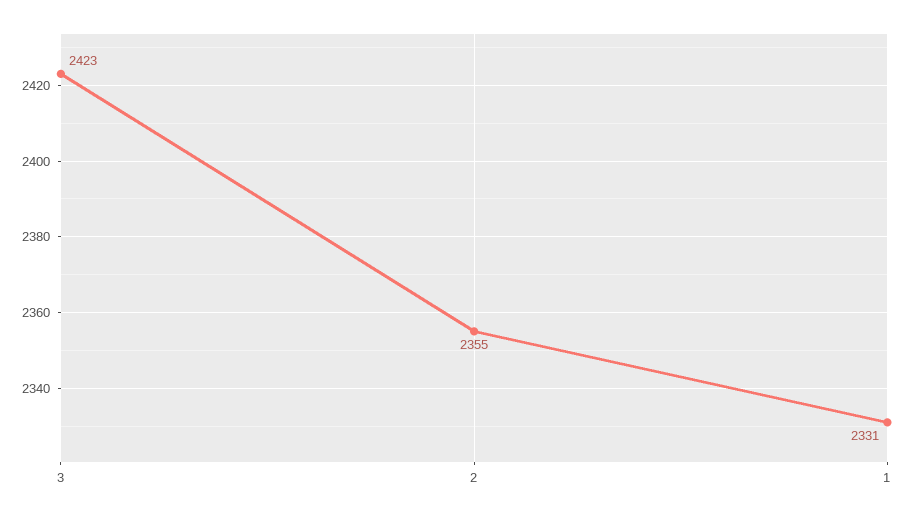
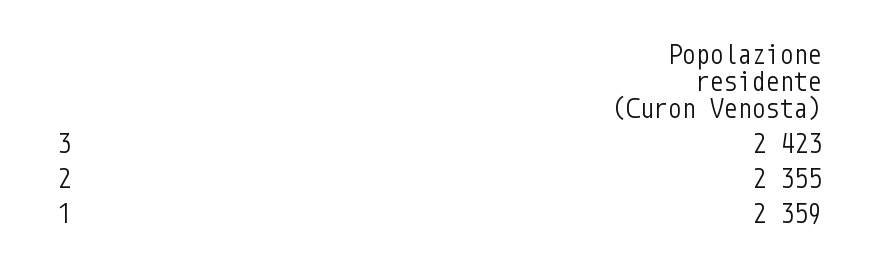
  {
    "3": 2423,
    "2": 2355,
-   "1": 2331
+   "1": 2359
  }

